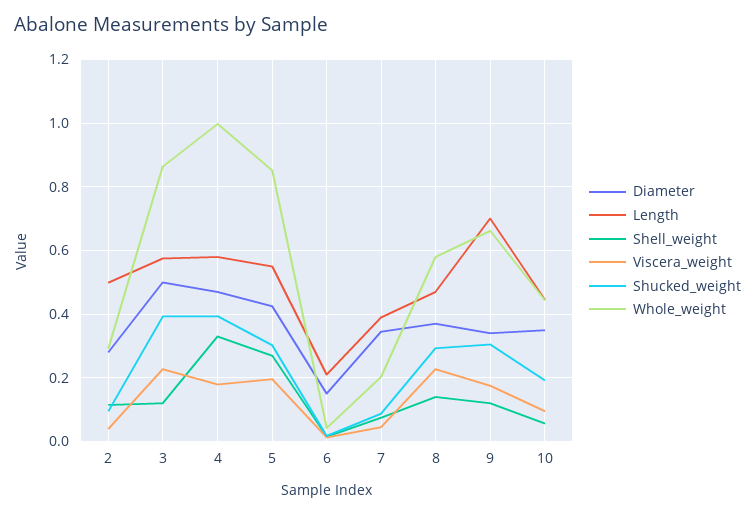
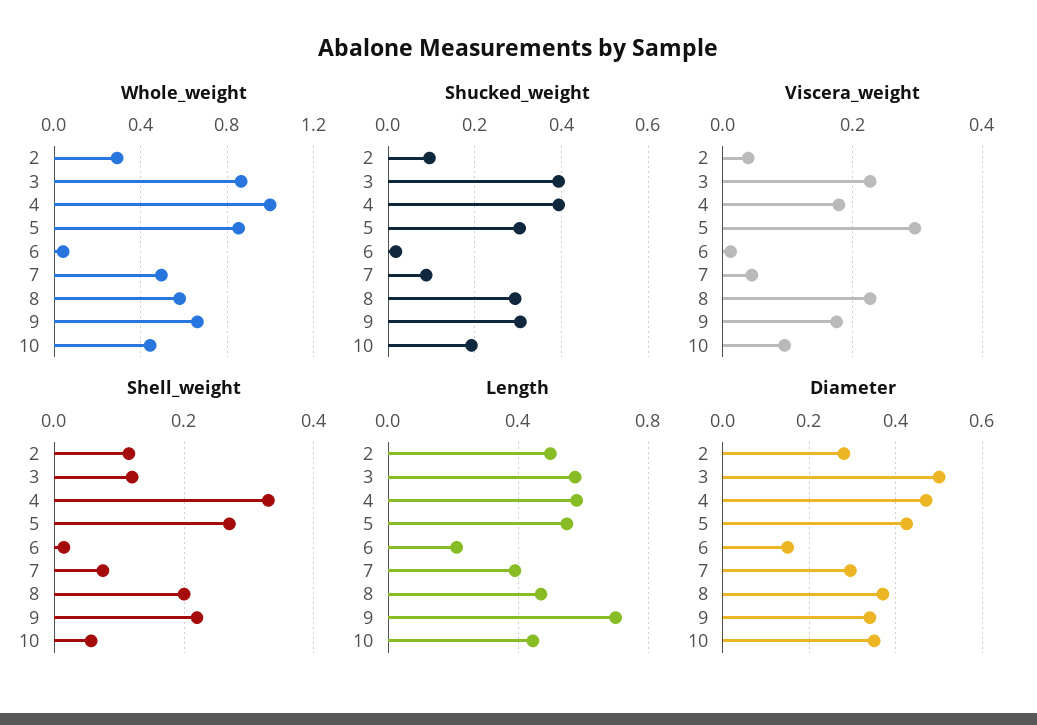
  {
    "Diameter": {
      "2": 0.28,
      "3": 0.5,
      "4": 0.48,
      "5": 0.42,
      "6": 0.16,
-     "7": 0.34,
+     "7": 0.3,
      "8": 0.38,
      "9": 0.34,
      "10": 0.36
    },
    "Length": {
      "2": 0.5,
      "3": 0.58,
      "4": 0.58,
      "5": 0.56,
      "6": 0.22,
      "7": 0.4,
      "8": 0.48,
      "9": 0.7,
      "10": 0.44
    },
    "Shell_weight": {
      "2": 0.12,
      "3": 0.12,
      "4": 0.34,
      "5": 0.28,
      "6": 0.02,
      "7": 0.08,
-     "8": 0.14,
+     "8": 0.2,
-     "9": 0.12,
+     "9": 0.22,
      "10": 0.06
    },
    "Viscera_weight": {
      "2": 0.04,
      "3": 0.22,
      "4": 0.18,
-     "5": 0.2,
+     "5": 0.3,
      "6": 0.02,
      "7": 0.04,
      "8": 0.22,
      "9": 0.18,
      "10": 0.1
    },
    "Shucked_weight": {
      "2": 0.1,
      "3": 0.4,
      "4": 0.4,
      "5": 0.3,
      "6": 0.02,
      "7": 0.08,
      "8": 0.3,
      "9": 0.3,
      "10": 0.2
    },
    "Whole_weight": {
      "2": 0.3,
      "3": 0.86,
      "4": 1,
      "5": 0.86,
      "6": 0.04,
-     "7": 0.2,
+     "7": 0.5,
      "8": 0.58,
      "9": 0.66,
      "10": 0.44
    }
  }

